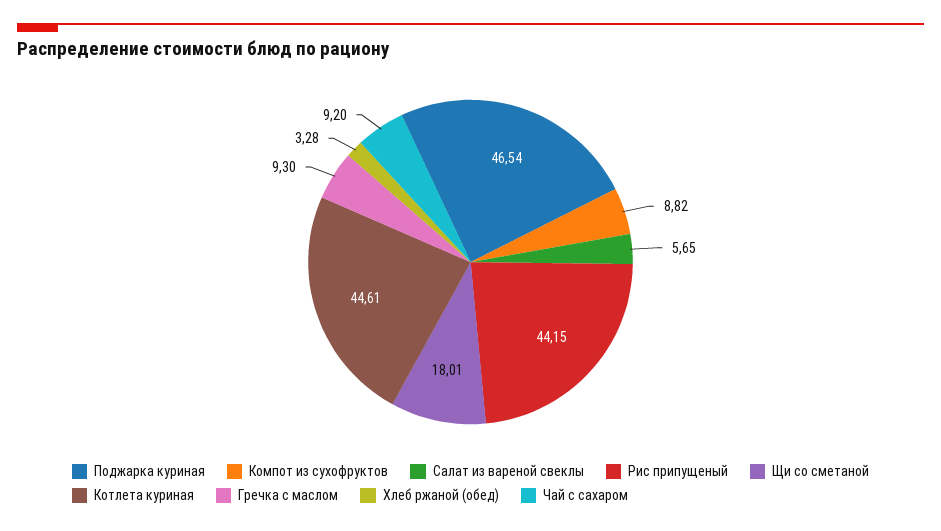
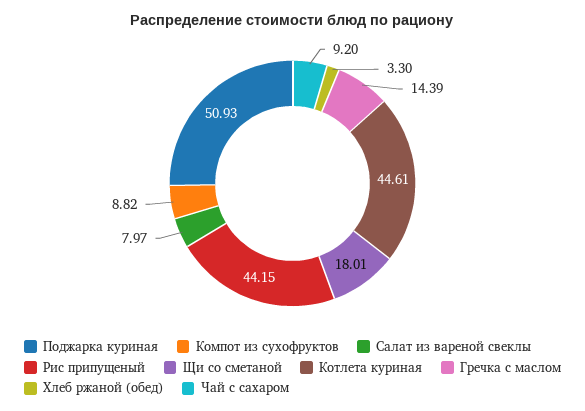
  {
-   "Поджарка куриная": 46.54,
+   "Поджарка куриная": 50.93,
    "Компот из сухофруктов": 8.82,
-   "Салат из вареной свеклы": 5.65,
+   "Салат из вареной свеклы": 7.97,
    "Рис припущеный": 44.15,
    "Щи со сметаной": 18.01,
    "Котлета куриная": 44.61,
-   "Гречка с маслом": 9.3,
+   "Гречка с маслом": 14.39,
-   "Хлеб ржаной (обед)": 3.28,
+   "Хлеб ржаной (обед)": 3.3,
    "Чай с сахаром": 9.2
  }

